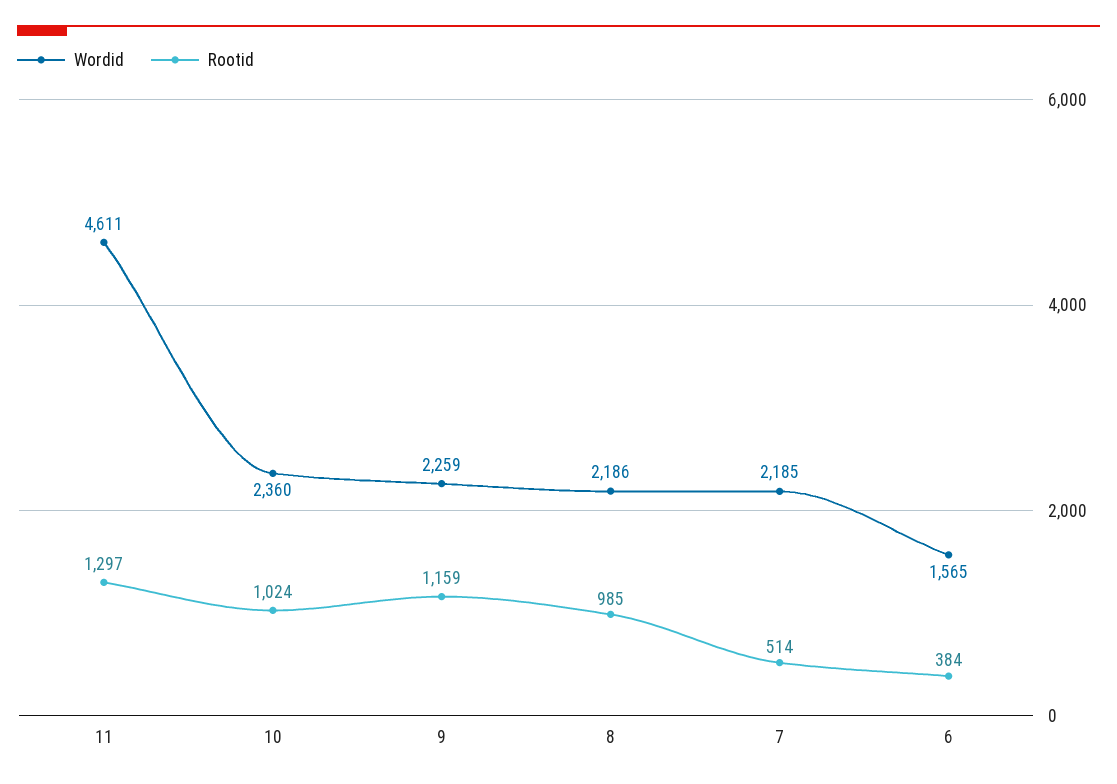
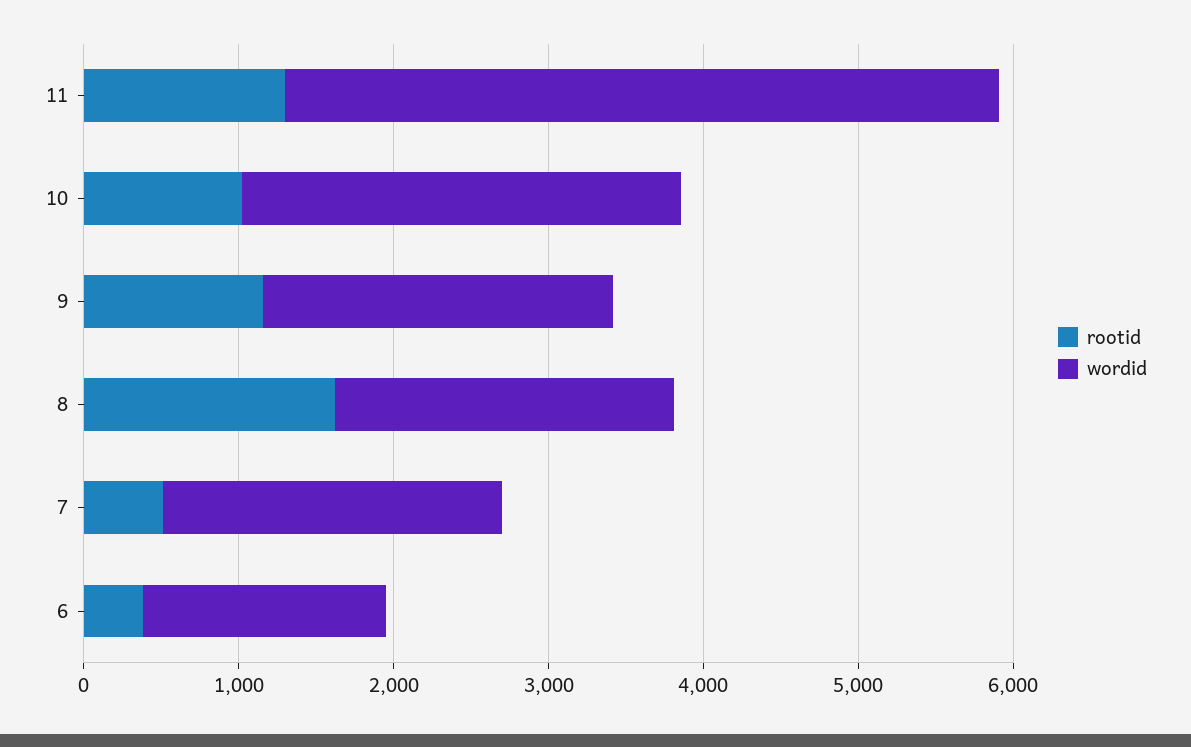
  {
    "Wordid": {
      "11": 4611,
-     "10": 2360,
+     "10": 2800,
      "9": 2259,
      "8": 2186,
      "7": 2185,
      "6": 1565
    },
    "Rootid": {
      "11": 1297,
      "10": 1024,
      "9": 1159,
-     "8": 985,
+     "8": 1600,
      "7": 514,
      "6": 384
    }
  }

